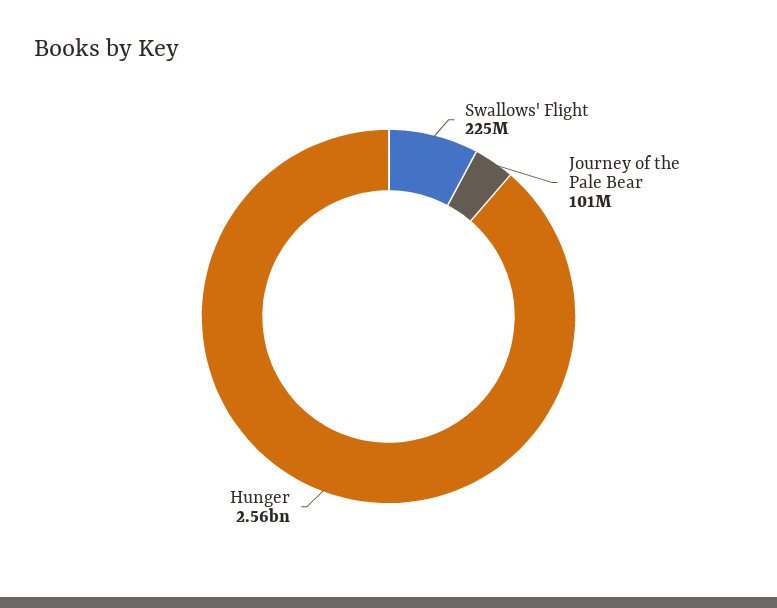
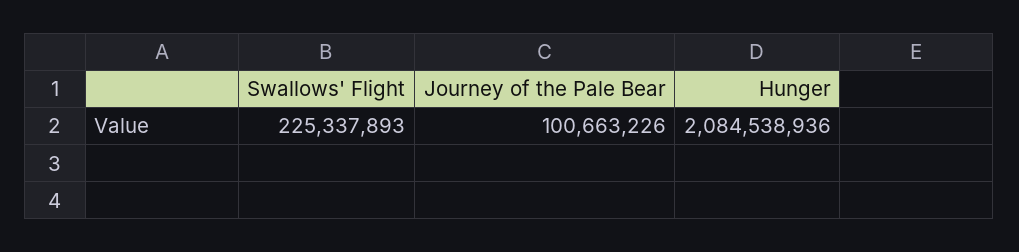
  {
    "Swallows' Flight": 225337893,
    "Journey of the Pale Bear": 100663226,
-   "Hunger": 2560000000
+   "Hunger": 2084538936
  }

